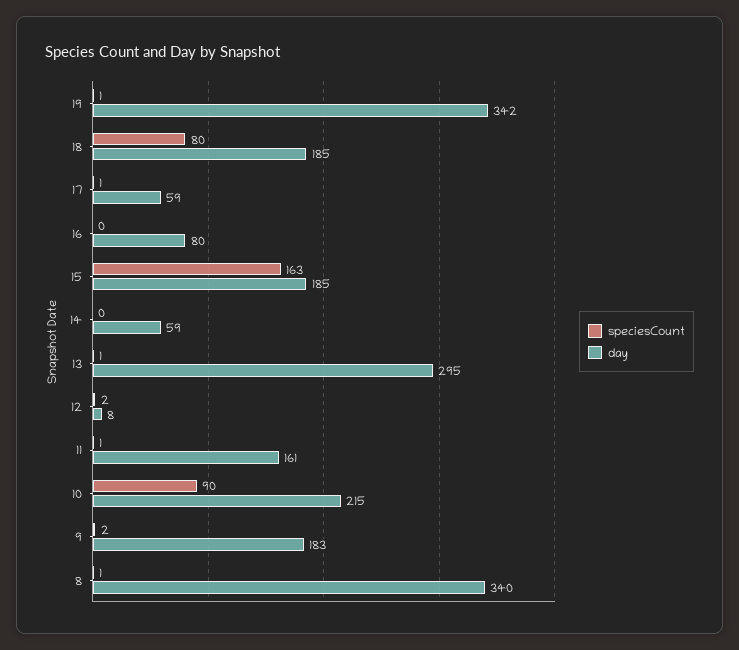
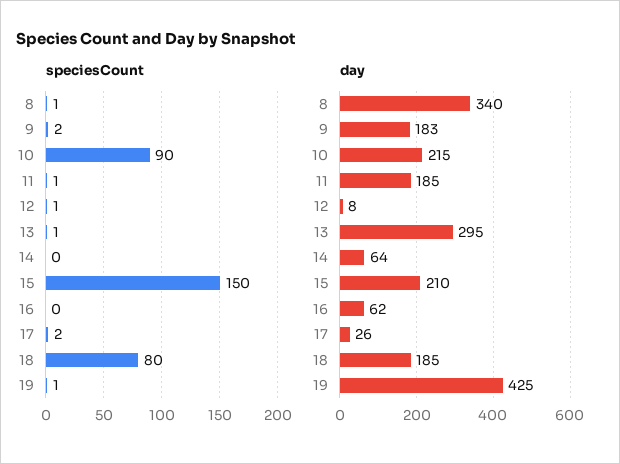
  {
    "speciesCount": {
      "19": 1,
      "18": 80,
-     "17": 1,
+     "17": 2,
      "16": 0,
-     "15": 163,
+     "15": 150,
      "14": 0,
      "13": 1,
-     "12": 2,
+     "12": 1,
      "11": 1,
      "10": 90,
      "9": 2,
      "8": 1
    },
    "day": {
-     "19": 342,
+     "19": 425,
      "18": 185,
-     "17": 59,
+     "17": 26,
-     "16": 80,
+     "16": 62,
-     "15": 185,
+     "15": 210,
-     "14": 59,
+     "14": 64,
      "13": 295,
      "12": 8,
-     "11": 161,
+     "11": 185,
      "10": 215,
      "9": 183,
      "8": 340
    }
  }

